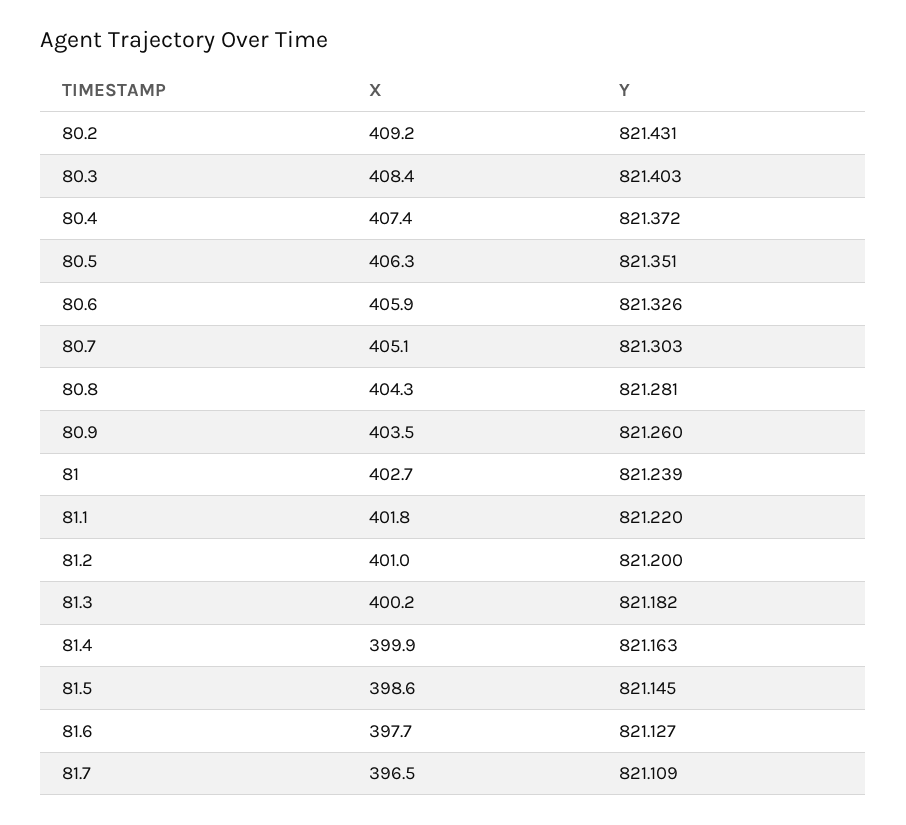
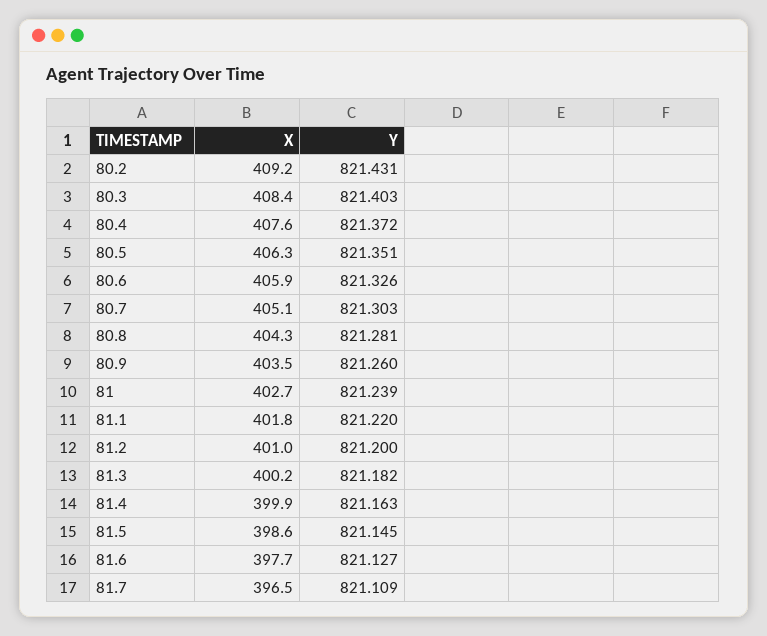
  {
    "X": {
      "80.2": 409.2,
      "80.3": 408.4,
-     "80.4": 407.4,
+     "80.4": 407.6,
      "80.5": 406.3,
      "80.6": 405.9,
      "80.7": 405.1,
      "80.8": 404.3,
      "80.9": 403.5,
      "81": 402.7,
      "81.1": 401.8,
      "81.2": 401,
      "81.3": 400.2,
      "81.4": 399.9,
      "81.5": 398.6,
      "81.6": 397.7,
      "81.7": 396.5
    },
    "Y": {
      "80.2": 821.431,
      "80.3": 821.403,
      "80.4": 821.372,
      "80.5": 821.351,
      "80.6": 821.326,
      "80.7": 821.303,
      "80.8": 821.281,
      "80.9": 821.26,
      "81": 821.239,
      "81.1": 821.22,
      "81.2": 821.2,
      "81.3": 821.182,
      "81.4": 821.163,
      "81.5": 821.145,
      "81.6": 821.127,
      "81.7": 821.109
    }
  }

